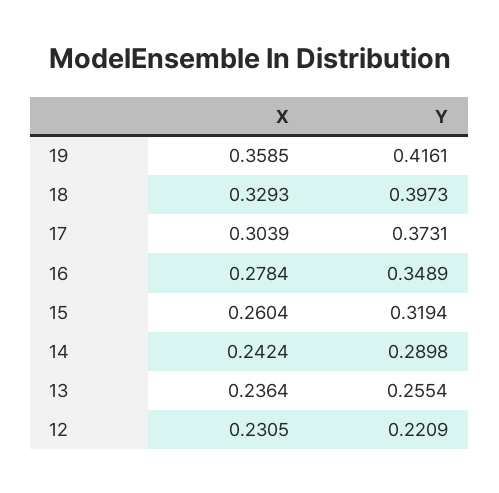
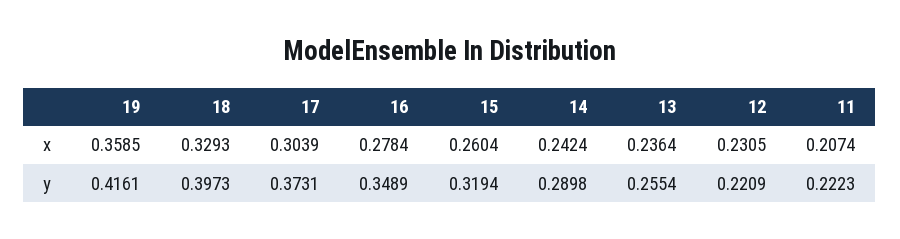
  {
    "X": {
      "19": 0.3585,
      "18": 0.3293,
      "17": 0.3039,
      "16": 0.2784,
      "15": 0.2604,
      "14": 0.2424,
      "13": 0.2364,
-     "12": 0.2305
+     "12": 0.2305,
+     "11": 0.2074
    },
    "Y": {
      "19": 0.4161,
      "18": 0.3973,
      "17": 0.3731,
      "16": 0.3489,
      "15": 0.3194,
      "14": 0.2898,
      "13": 0.2554,
-     "12": 0.2209
+     "12": 0.2209,
+     "11": 0.2223
    }
  }

